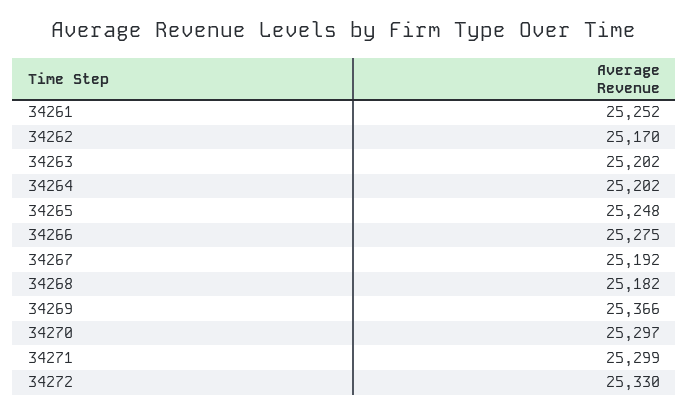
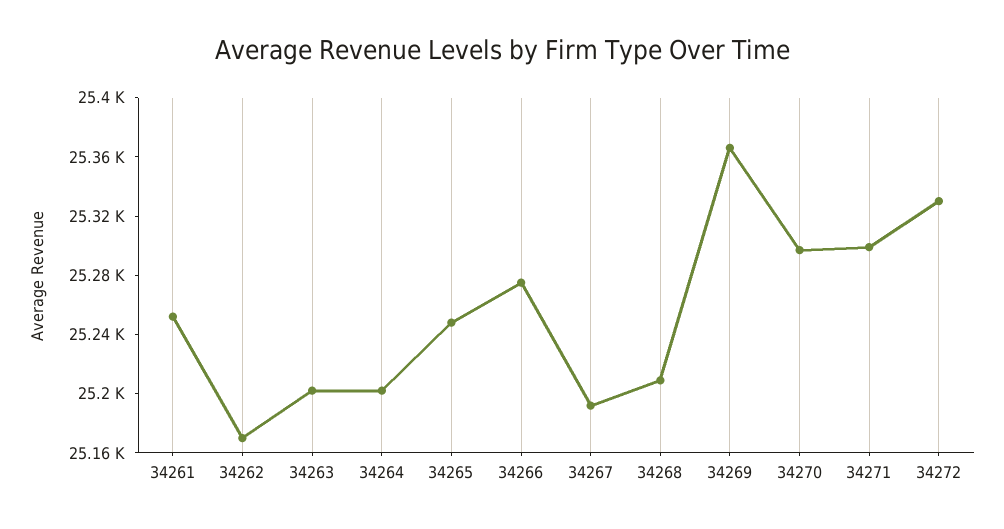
  {
    "34261": 25252,
    "34262": 25170,
    "34263": 25202,
    "34264": 25202,
    "34265": 25248,
    "34266": 25275,
    "34267": 25192,
-   "34268": 25182,
+   "34268": 25210,
    "34269": 25366,
    "34270": 25297,
    "34271": 25299,
    "34272": 25330
  }

